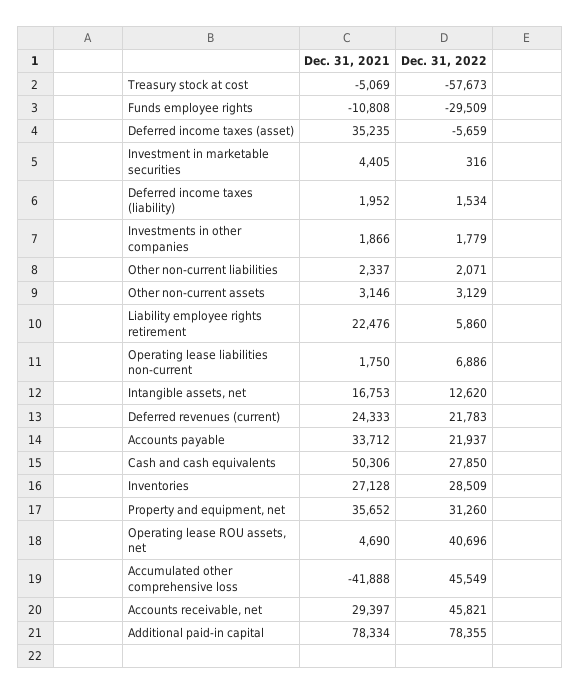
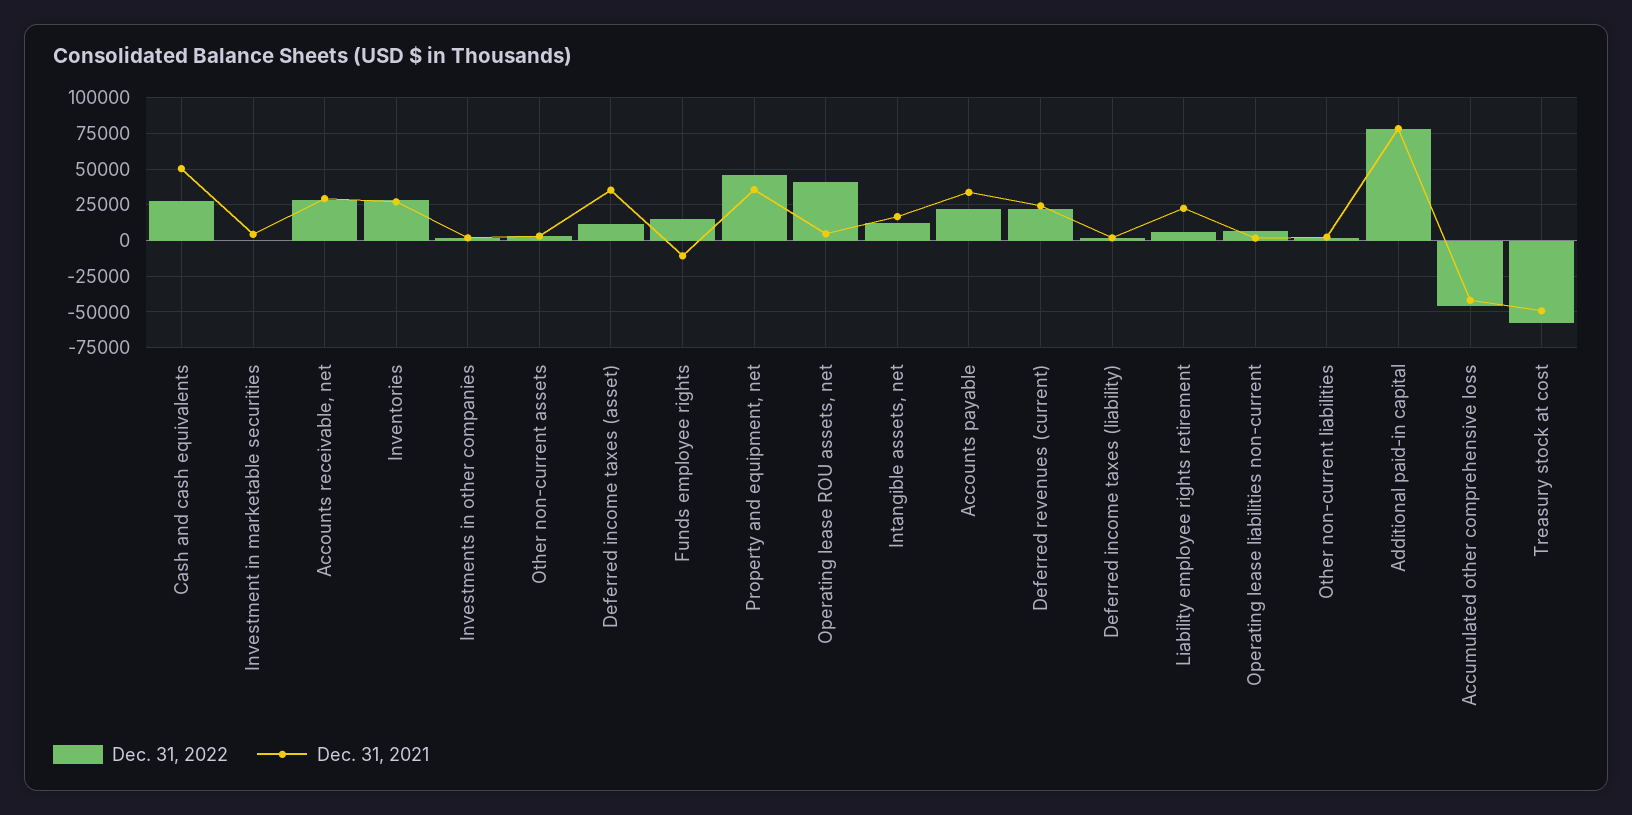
  {
    "Dec. 31, 2021": {
-     "Treasury stock at cost": -5069,
+     "Treasury stock at cost": -50000,
      "Funds employee rights": -10808,
      "Deferred income taxes (asset)": 35235,
      "Investment in marketable securities": 4405,
      "Deferred income taxes (liability)": 1952,
      "Investments in other companies": 1866,
      "Other non-current liabilities": 2337,
      "Other non-current assets": 3146,
      "Liability employee rights retirement": 22476,
      "Operating lease liabilities non-current": 1750,
      "Intangible assets, net": 16753,
      "Deferred revenues (current)": 24333,
      "Accounts payable": 33712,
      "Cash and cash equivalents": 50306,
      "Inventories": 27128,
      "Property and equipment, net": 35652,
      "Operating lease ROU assets, net": 4690,
      "Accumulated other comprehensive loss": -41888,
      "Accounts receivable, net": 29397,
      "Additional paid-in capital": 78334
    },
    "Dec. 31, 2022": {
      "Treasury stock at cost": -57673,
-     "Funds employee rights": -29509,
+     "Funds employee rights": 15000,
-     "Deferred income taxes (asset)": -5659,
+     "Deferred income taxes (asset)": 10000,
      "Investment in marketable securities": 316,
      "Deferred income taxes (liability)": 1534,
      "Investments in other companies": 1779,
      "Other non-current liabilities": 2071,
      "Other non-current assets": 3129,
      "Liability employee rights retirement": 5860,
      "Operating lease liabilities non-current": 6886,
      "Intangible assets, net": 12620,
      "Deferred revenues (current)": 21783,
      "Accounts payable": 21937,
      "Cash and cash equivalents": 27850,
      "Inventories": 28509,
-     "Property and equipment, net": 31260,
+     "Property and equipment, net": 45000,
      "Operating lease ROU assets, net": 40696,
-     "Accumulated other comprehensive loss": 45549,
+     "Accumulated other comprehensive loss": -45000,
-     "Accounts receivable, net": 45821,
+     "Accounts receivable, net": 30000,
      "Additional paid-in capital": 78355
    }
  }

